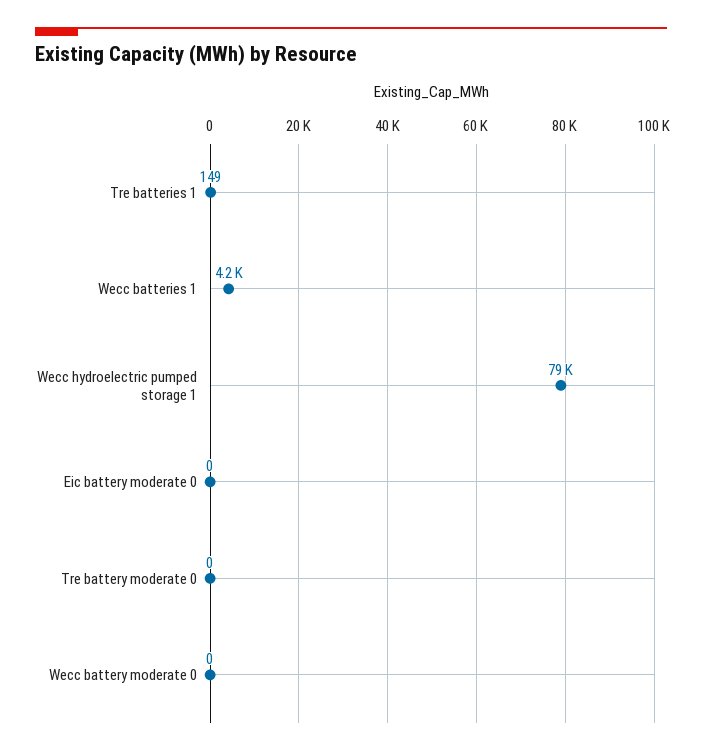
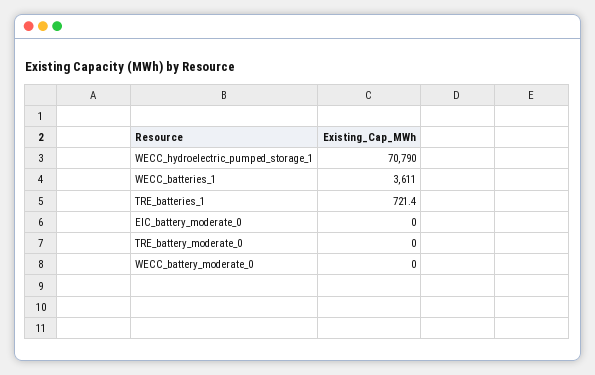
  {
-   "Tre batteries 1": 149,
+   "Tre batteries 1": 721.4,
-   "Wecc batteries 1": 4200,
+   "Wecc batteries 1": 3611,
-   "Wecc hydroelectric pumped storage 1": 79000,
+   "Wecc hydroelectric pumped storage 1": 70790,
    "Eic battery moderate 0": 0,
    "Tre battery moderate 0": 0,
    "Wecc battery moderate 0": 0
  }

